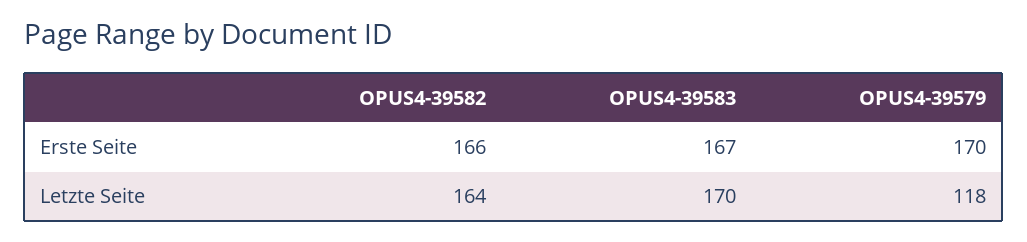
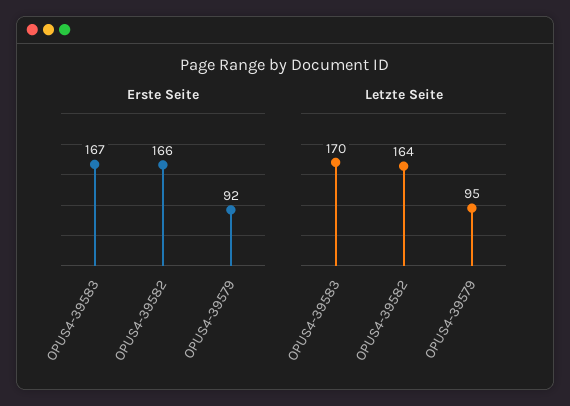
  {
    "Erste Seite": {
      "OPUS4-39582": 166,
      "OPUS4-39583": 167,
-     "OPUS4-39579": 170
+     "OPUS4-39579": 92
    },
    "Letzte Seite": {
      "OPUS4-39582": 164,
      "OPUS4-39583": 170,
-     "OPUS4-39579": 118
+     "OPUS4-39579": 95
    }
  }

